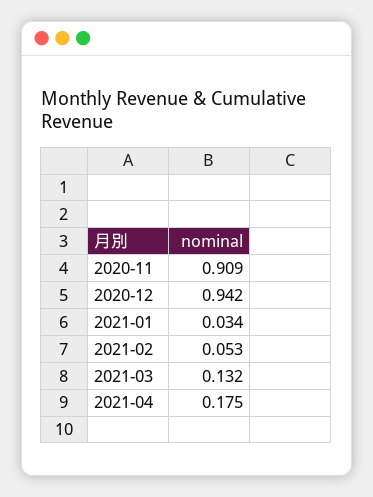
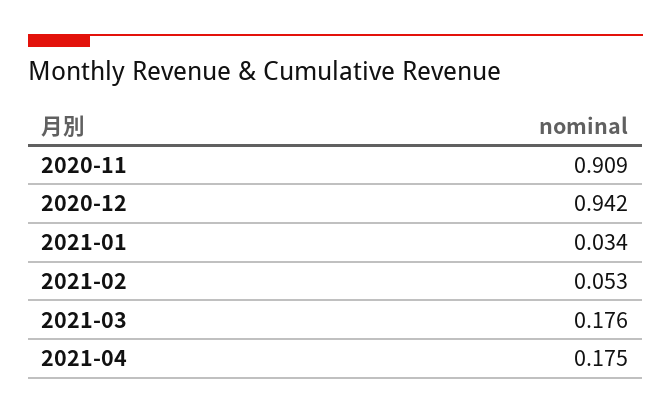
  {
    "2020-11": 0.909,
    "2020-12": 0.942,
    "2021-01": 0.034,
    "2021-02": 0.053,
-   "2021-03": 0.132,
+   "2021-03": 0.176,
    "2021-04": 0.175
  }

